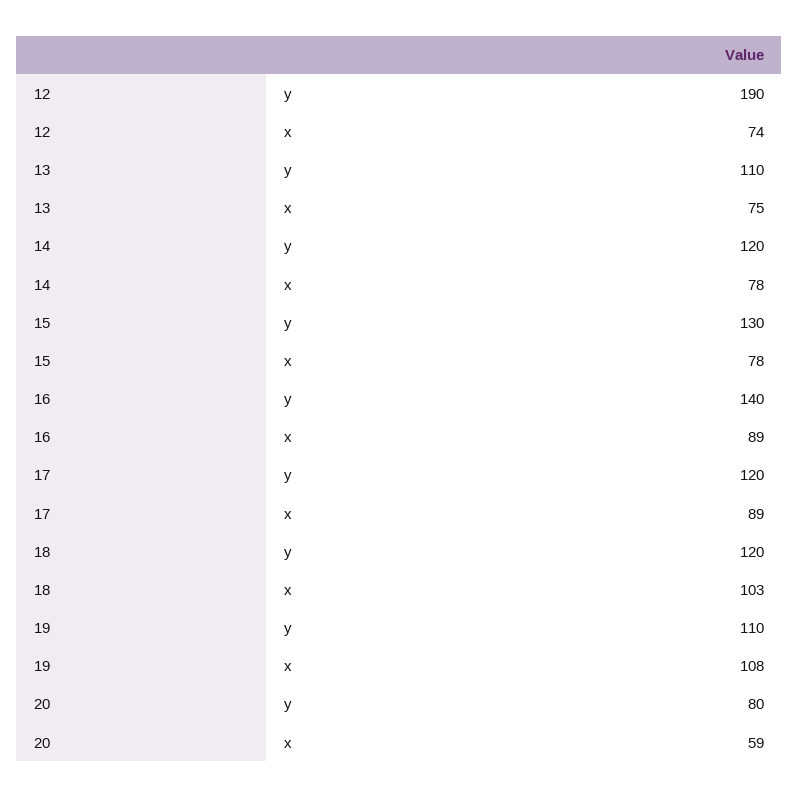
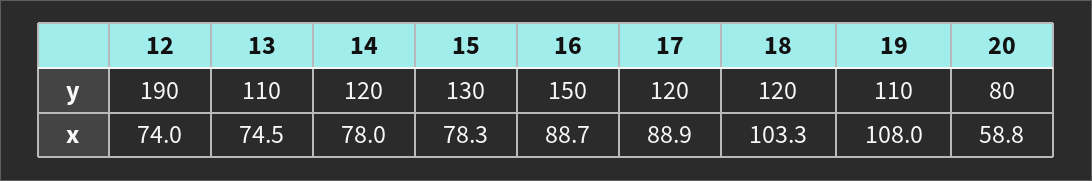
  {
    "12": {
      "y": 190,
      "x": 74
    },
    "13": {
      "y": 110,
      "x": 74.5
    },
    "14": {
      "y": 120,
      "x": 78
    },
    "15": {
      "y": 130,
      "x": 78.3
    },
    "16": {
-     "y": 140,
+     "y": 150,
      "x": 88.7
    },
    "17": {
      "y": 120,
      "x": 88.9
    },
    "18": {
      "y": 120,
      "x": 103.3
    },
    "19": {
      "y": 110,
      "x": 108
    },
    "20": {
      "y": 80,
      "x": 58.8
    }
  }

